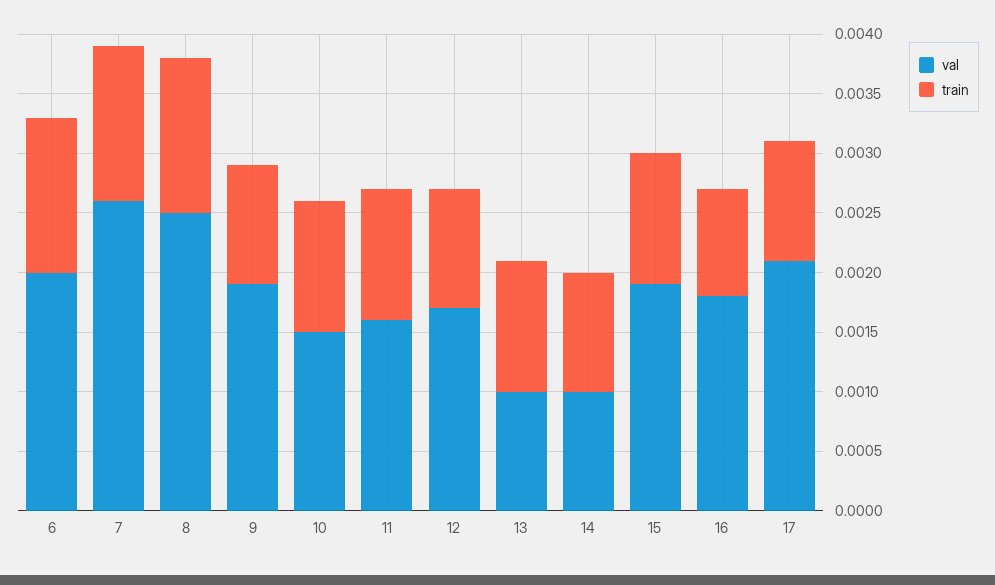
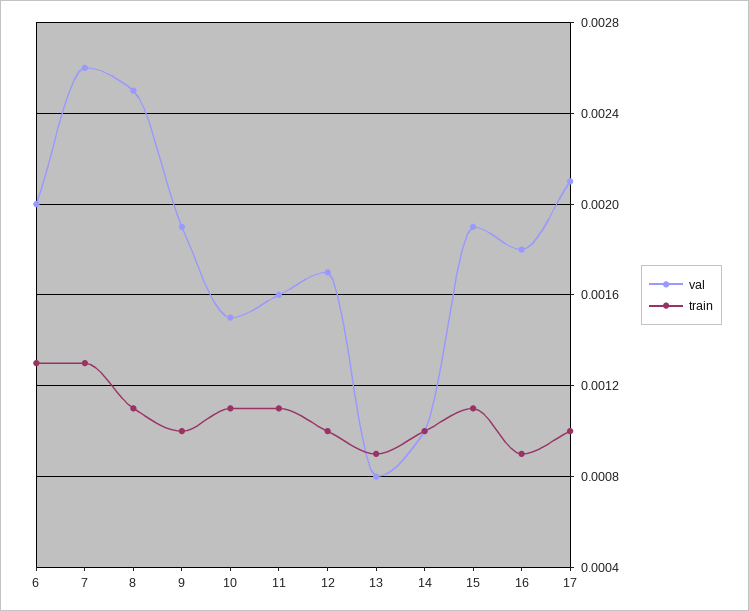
  {
    "val": {
      "6": 0.002,
      "7": 0.0026,
      "8": 0.0025,
      "9": 0.0019,
      "10": 0.0015,
      "11": 0.0016,
      "12": 0.0017,
-     "13": 0.001,
+     "13": 0.0008,
      "14": 0.001,
      "15": 0.0019,
      "16": 0.0018,
      "17": 0.0021
    },
    "train": {
      "6": 0.0013,
      "7": 0.0013,
-     "8": 0.0013,
+     "8": 0.0011,
      "9": 0.001,
      "10": 0.0011,
      "11": 0.0011,
      "12": 0.001,
-     "13": 0.0011,
+     "13": 0.0009,
      "14": 0.001,
      "15": 0.0011,
      "16": 0.0009,
      "17": 0.001
    }
  }

